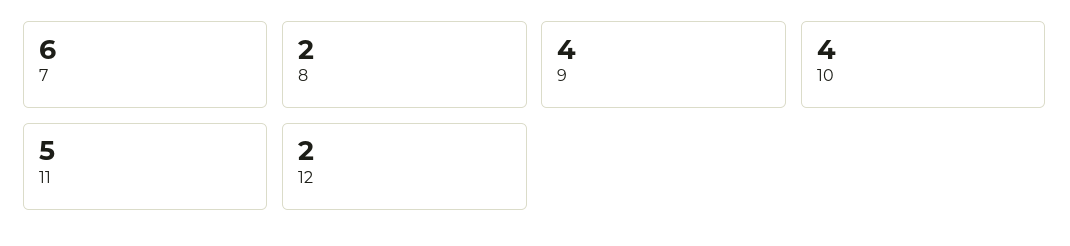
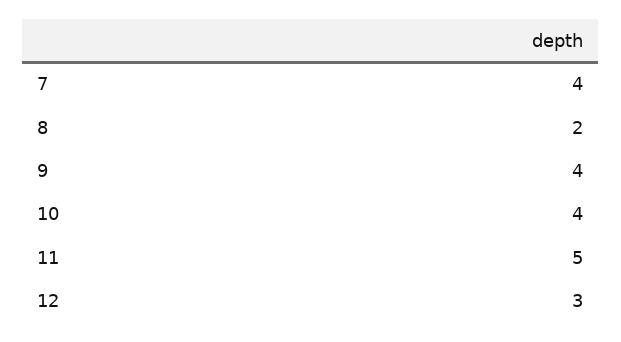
  {
-   "7": 6,
+   "7": 4,
    "8": 2,
    "9": 4,
    "10": 4,
    "11": 5,
-   "12": 2
+   "12": 3
  }

